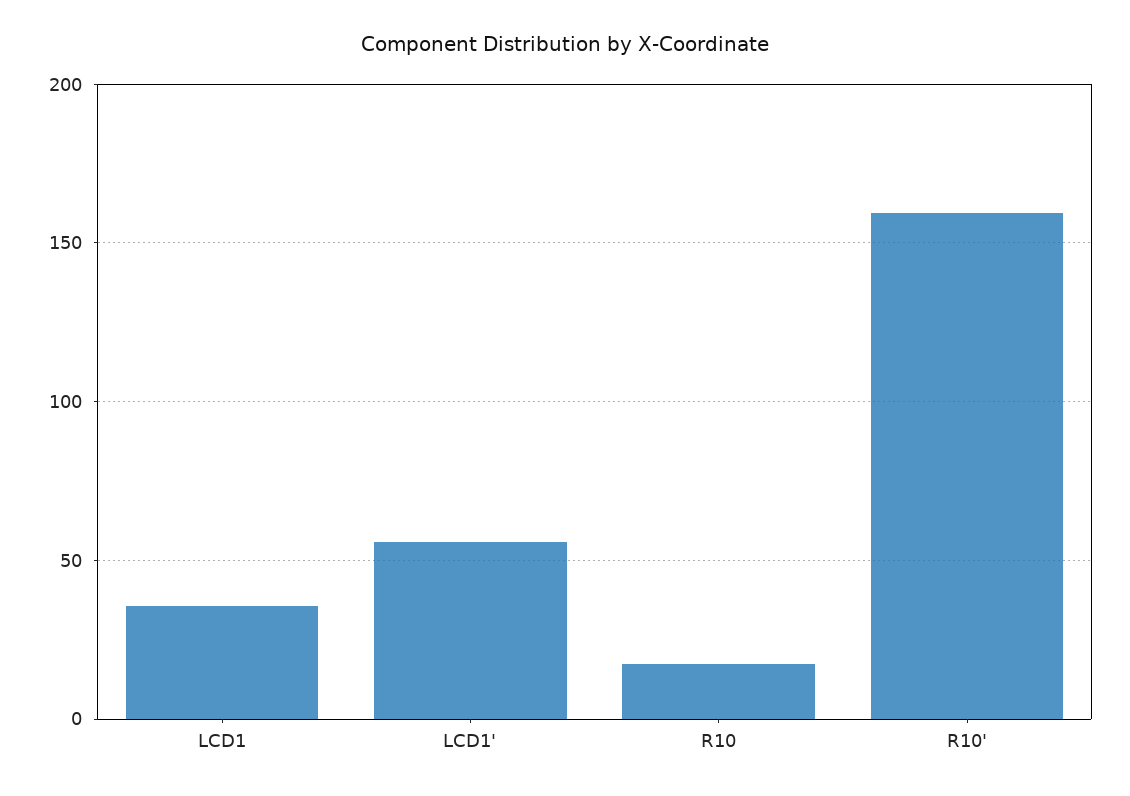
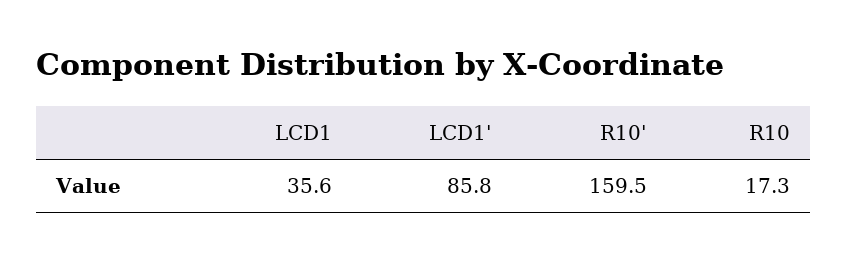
  {
    "LCD1": 35.6,
-   "LCD1'": 55,
+   "LCD1'": 85.8,
    "R10": 17.3,
    "R10'": 159.5
  }

